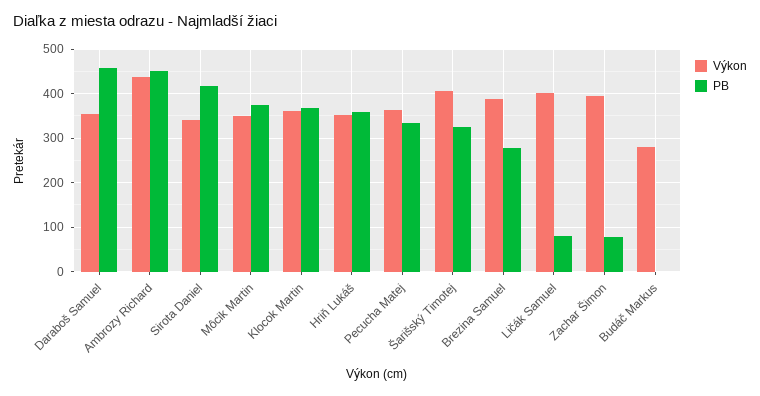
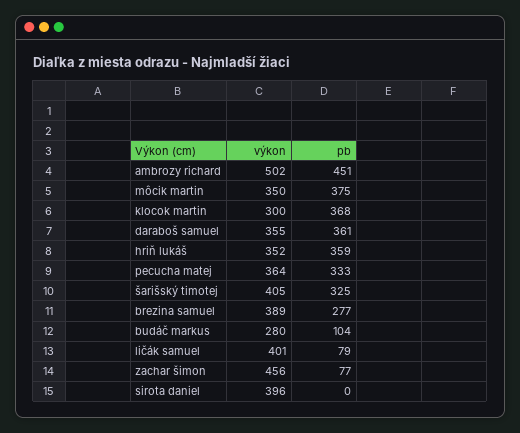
  {
    "Výkon": {
      "Daraboš Samuel": 355,
-     "Ambrozy Richard": 440,
+     "Ambrozy Richard": 502,
-     "Sirota Daniel": 340,
+     "Sirota Daniel": 396,
      "Môcik Martin": 350,
-     "Klocok Martin": 360,
+     "Klocok Martin": 300,
      "Hriň Lukáš": 352,
      "Pecucha Matej": 364,
      "Šarišský Timotej": 405,
      "Brezina Samuel": 389,
      "Ličák Samuel": 401,
-     "Zachar Šimon": 400,
+     "Zachar Šimon": 456,
      "Budáč Markus": 280
    },
    "PB": {
-     "Daraboš Samuel": 460,
+     "Daraboš Samuel": 361,
      "Ambrozy Richard": 451,
-     "Sirota Daniel": 420,
+     "Sirota Daniel": 0,
      "Môcik Martin": 375,
      "Klocok Martin": 368,
      "Hriň Lukáš": 359,
      "Pecucha Matej": 333,
      "Šarišský Timotej": 325,
      "Brezina Samuel": 277,
      "Ličák Samuel": 79,
      "Zachar Šimon": 77,
-     "Budáč Markus": 0
+     "Budáč Markus": 104
    }
  }

